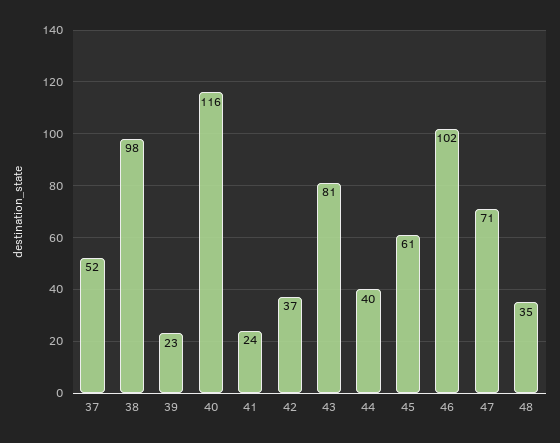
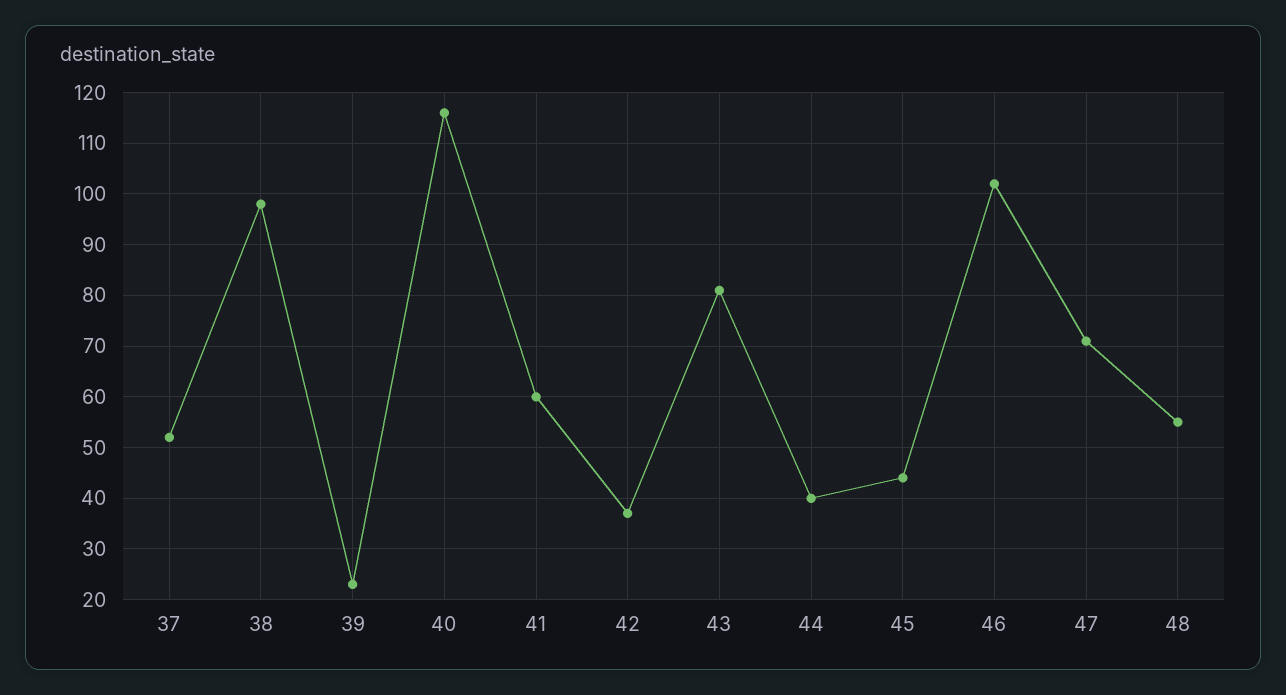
  {
    "37": 52,
    "38": 98,
    "39": 23,
    "40": 116,
-   "41": 24,
+   "41": 60,
    "42": 37,
    "43": 81,
    "44": 40,
-   "45": 61,
+   "45": 45,
    "46": 102,
    "47": 71,
-   "48": 35
+   "48": 55
  }

